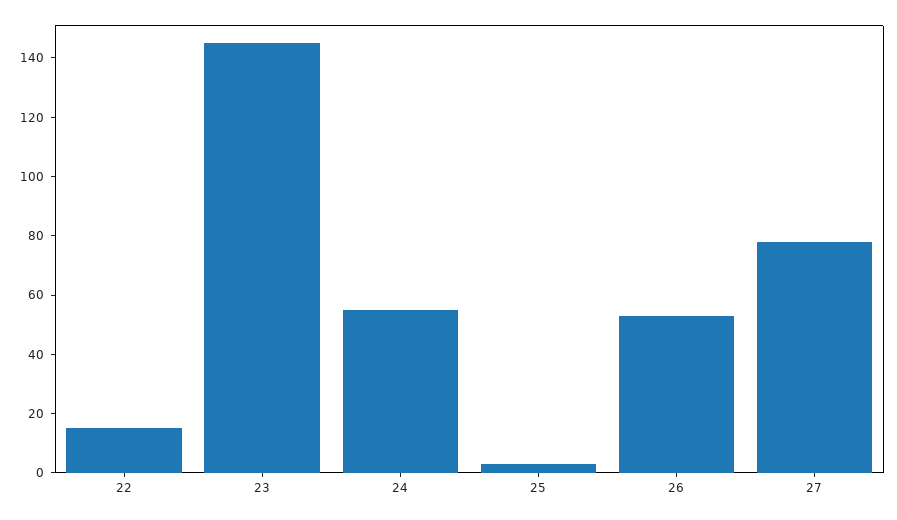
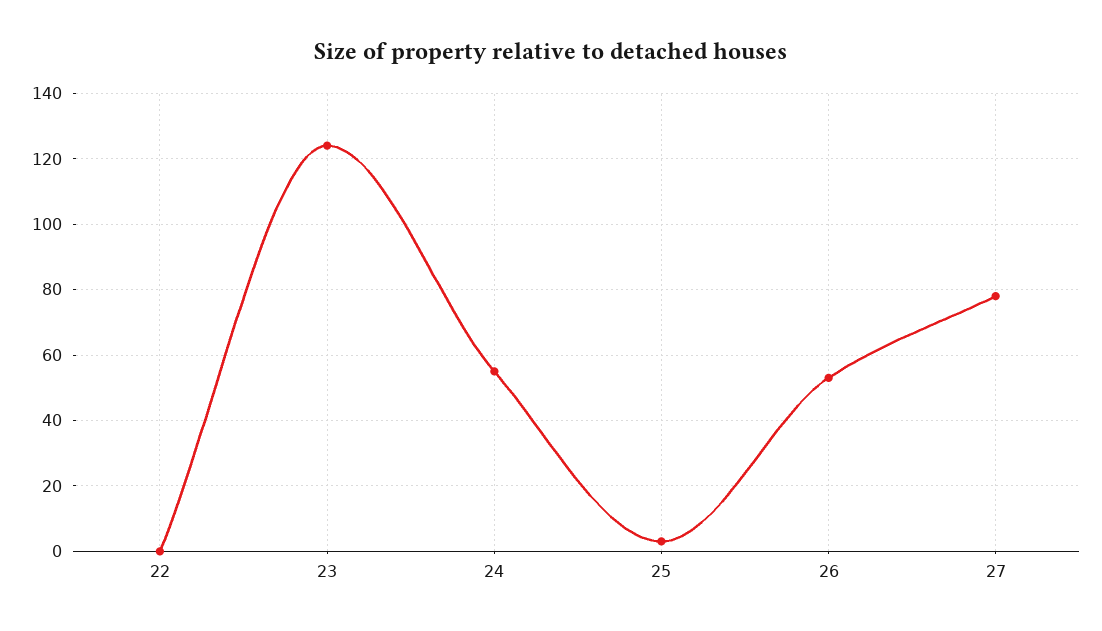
  {
-   "22": 15,
+   "22": 0,
-   "23": 145,
+   "23": 125,
    "24": 55,
    "25": 5,
    "26": 55,
    "27": 80
  }

